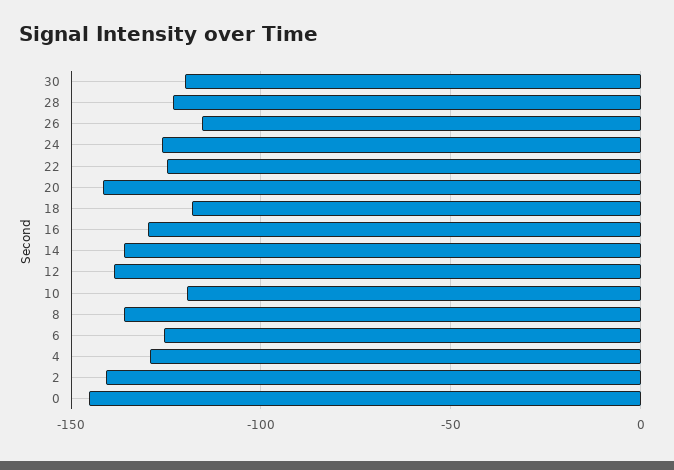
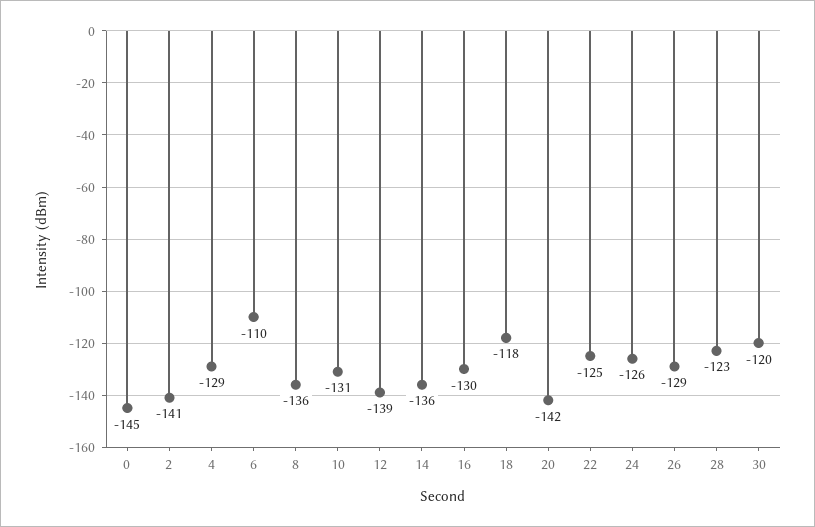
  {
    "30": -120,
    "28": -123,
-   "26": -115,
+   "26": -129,
    "24": -126,
    "22": -125,
    "20": -142,
    "18": -118,
    "16": -130,
    "14": -136,
    "12": -139,
-   "10": -120,
+   "10": -131,
    "8": -136,
-   "6": -125,
+   "6": -110,
    "4": -129,
    "2": -141,
    "0": -145
  }

